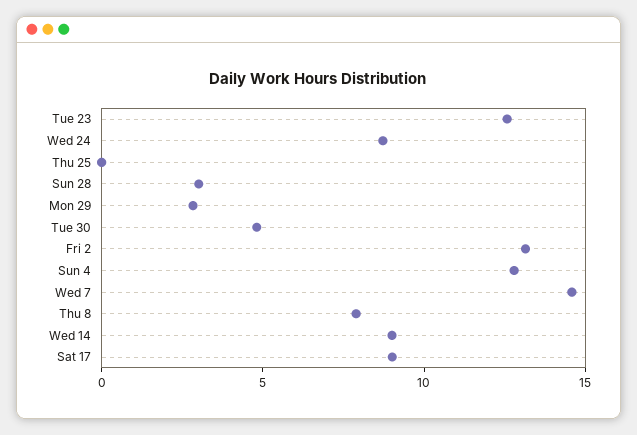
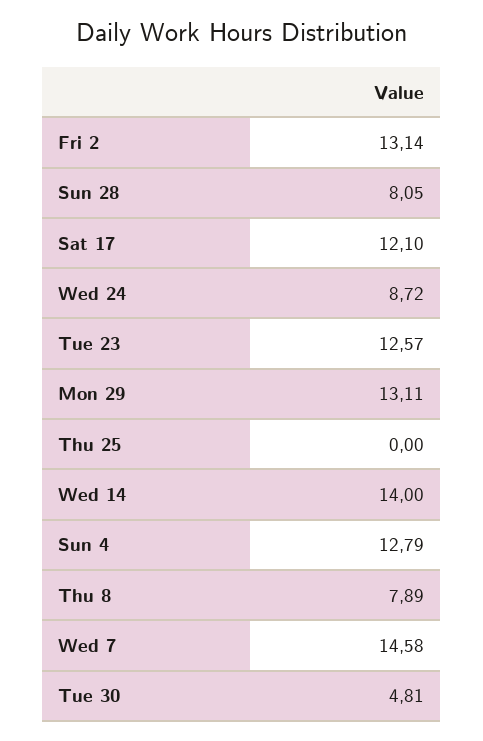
  {
    "Tue 23": 12.57,
    "Wed 24": 8.72,
    "Thu 25": 0,
-   "Sun 28": 3,
+   "Sun 28": 8.05,
-   "Mon 29": 3,
+   "Mon 29": 13.11,
    "Tue 30": 4.81,
    "Fri 2": 13.14,
    "Sun 4": 12.79,
    "Wed 7": 14.58,
    "Thu 8": 7.89,
-   "Wed 14": 9,
+   "Wed 14": 14,
-   "Sat 17": 9
+   "Sat 17": 12.1
  }

